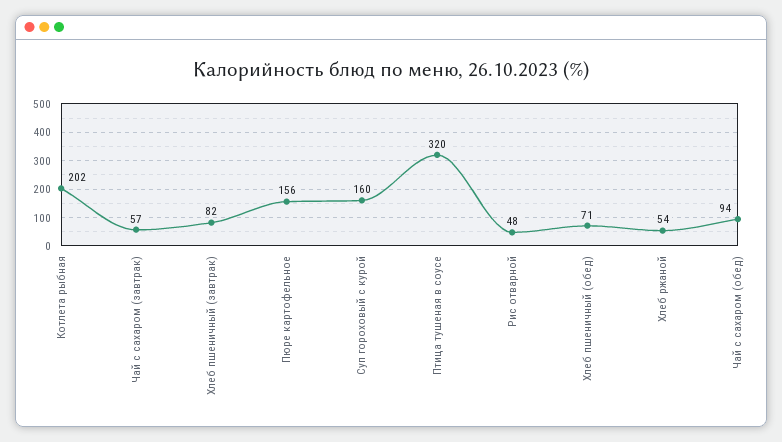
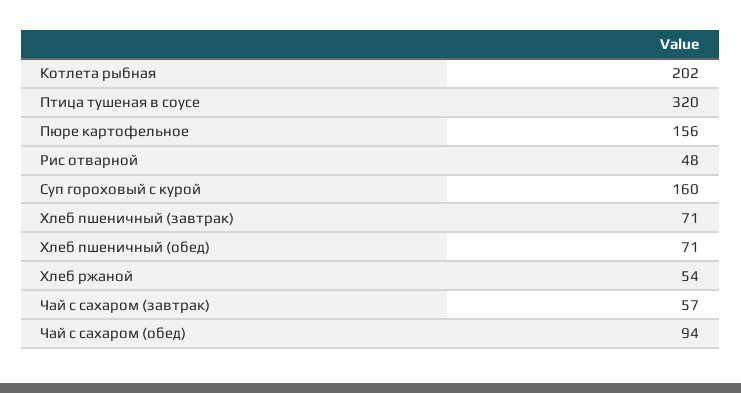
  {
    "Котлета рыбная": 202,
    "Чай с сахаром (завтрак)": 57,
-   "Хлеб пшеничный (завтрак)": 82,
+   "Хлеб пшеничный (завтрак)": 71,
    "Пюре картофельное": 156,
    "Суп гороховый с курой": 160,
    "Птица тушеная в соусе": 320,
    "Рис отварной": 48,
    "Хлеб пшеничный (обед)": 71,
    "Хлеб ржаной": 54,
    "Чай с сахаром (обед)": 94
  }

